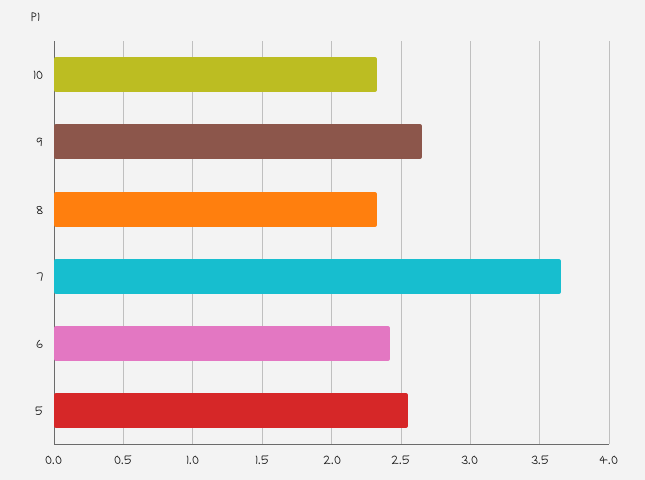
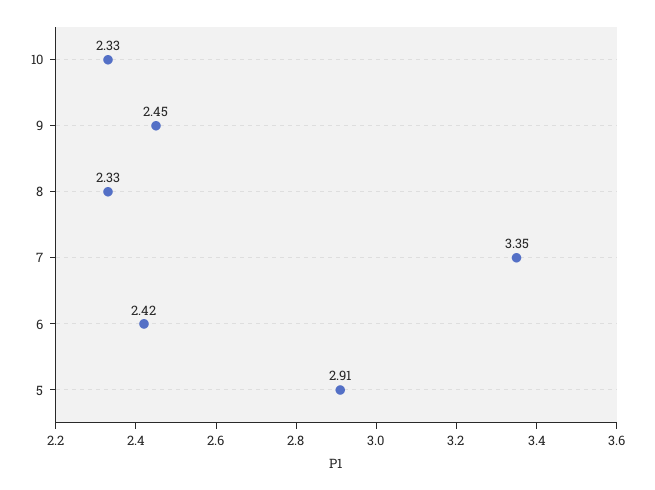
  {
    "10": 2.33,
-   "9": 2.65,
+   "9": 2.45,
    "8": 2.33,
-   "7": 3.65,
+   "7": 3.35,
    "6": 2.42,
-   "5": 2.55
+   "5": 2.91
  }

